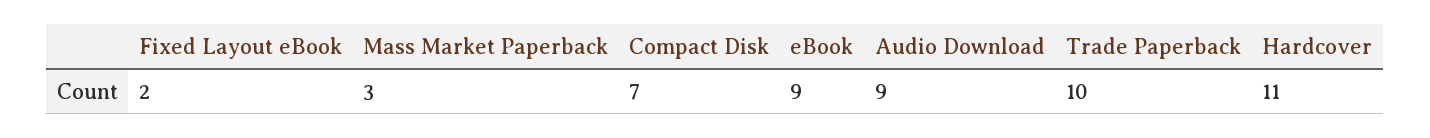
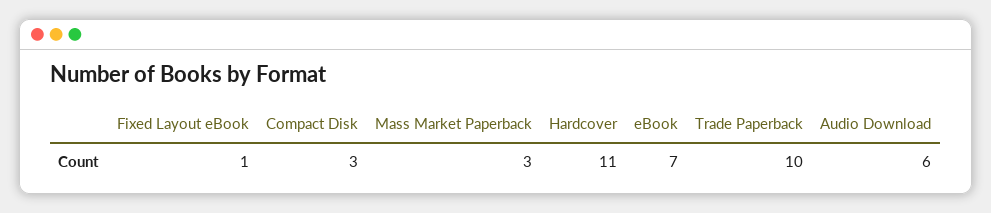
  {
-   "Fixed Layout eBook": 2,
+   "Fixed Layout eBook": 1,
    "Mass Market Paperback": 3,
-   "Compact Disk": 7,
+   "Compact Disk": 3,
-   "eBook": 9,
+   "eBook": 7,
-   "Audio Download": 9,
+   "Audio Download": 6,
    "Trade Paperback": 10,
    "Hardcover": 11
  }

